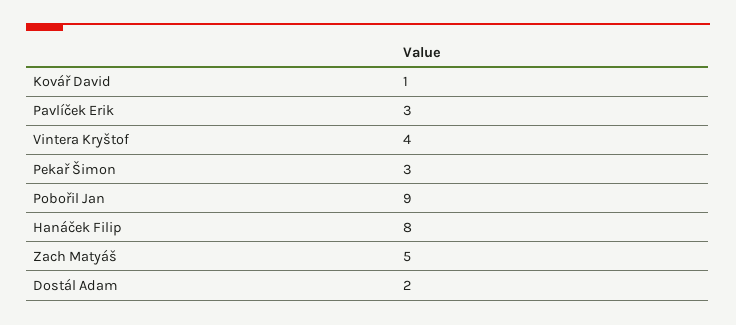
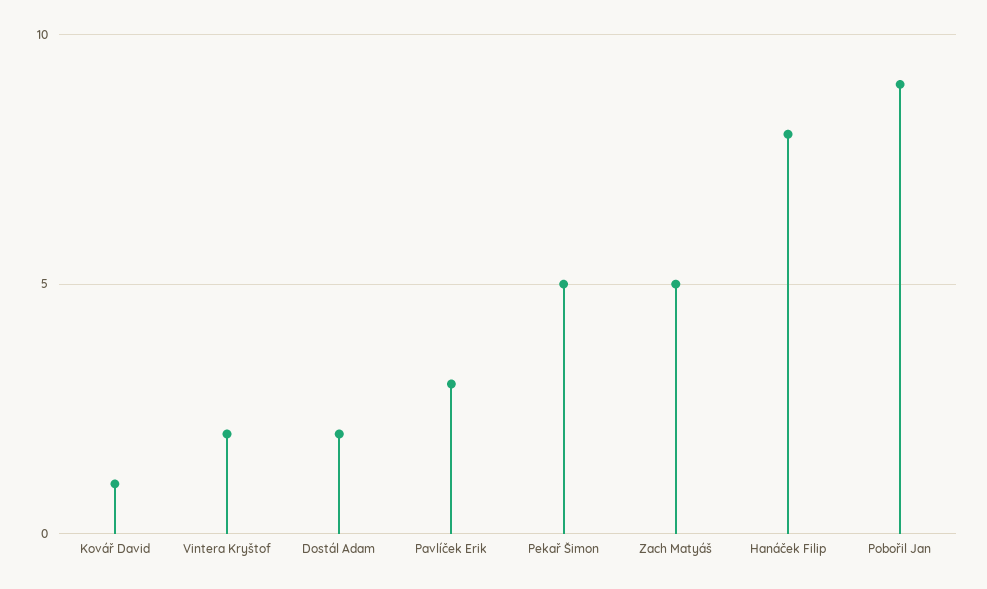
  {
    "Kovář David": 1,
    "Pavlíček Erik": 3,
-   "Vintera Kryštof": 4,
+   "Vintera Kryštof": 2,
-   "Pekař Šimon": 3,
+   "Pekař Šimon": 5,
    "Pobořil Jan": 9,
    "Hanáček Filip": 8,
    "Zach Matyáš": 5,
    "Dostál Adam": 2
  }

